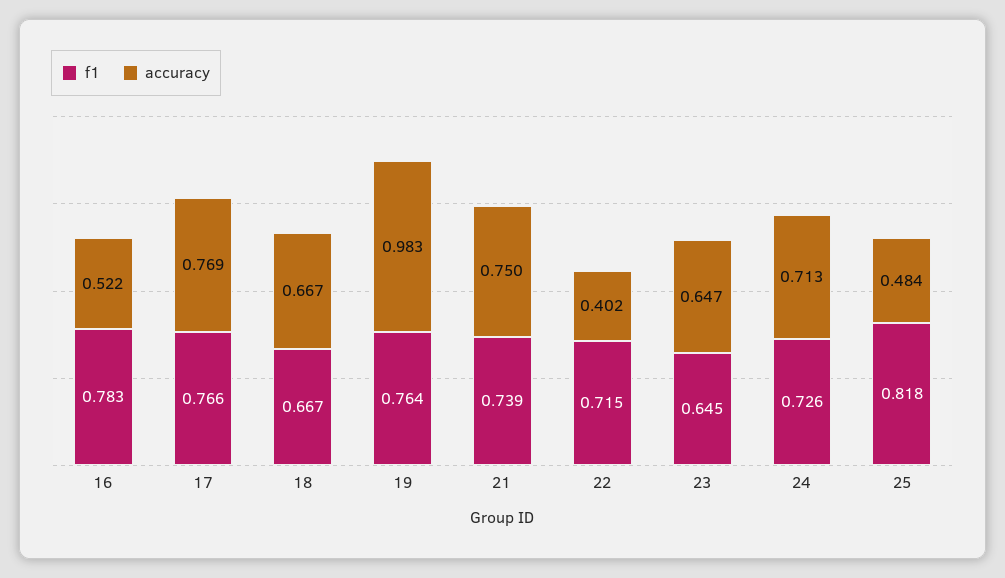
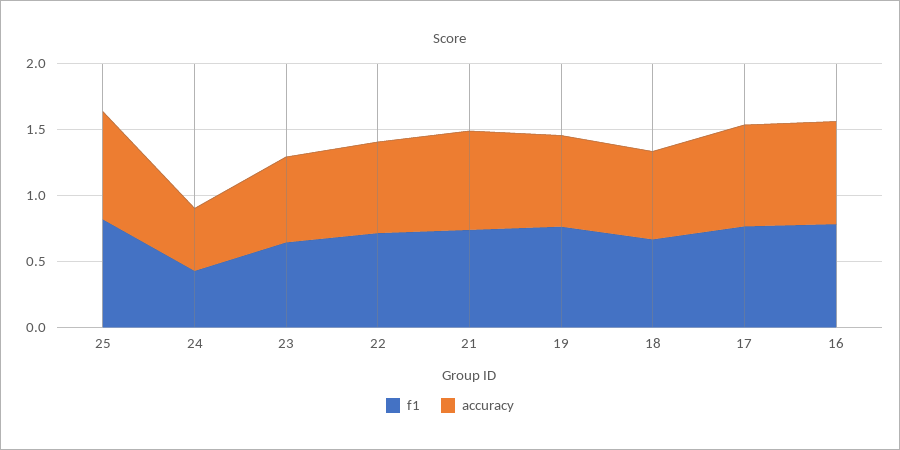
  {
    "f1": {
      "16": 0.783,
      "17": 0.766,
      "18": 0.667,
      "19": 0.764,
      "21": 0.739,
      "22": 0.715,
      "23": 0.645,
-     "24": 0.726,
+     "24": 0.4,
      "25": 0.818
    },
    "accuracy": {
-     "16": 0.522,
+     "16": 0.8,
      "17": 0.769,
      "18": 0.667,
-     "19": 0.983,
+     "19": 0.7,
      "21": 0.75,
-     "22": 0.402,
+     "22": 0.7,
      "23": 0.647,
-     "24": 0.713,
+     "24": 0.5,
-     "25": 0.484
+     "25": 0.8
    }
  }

